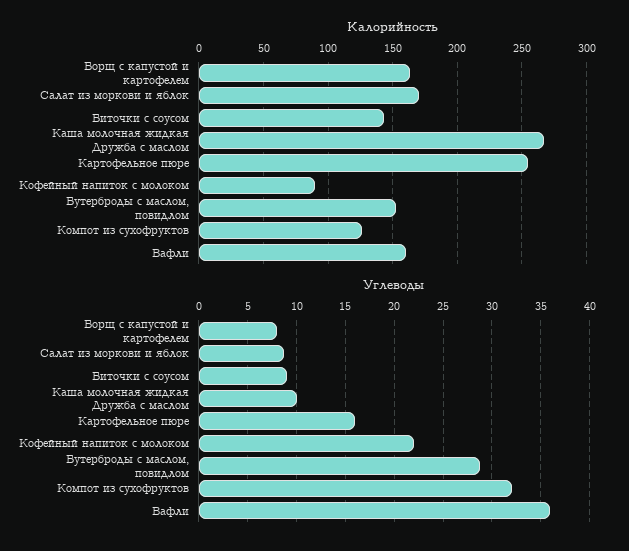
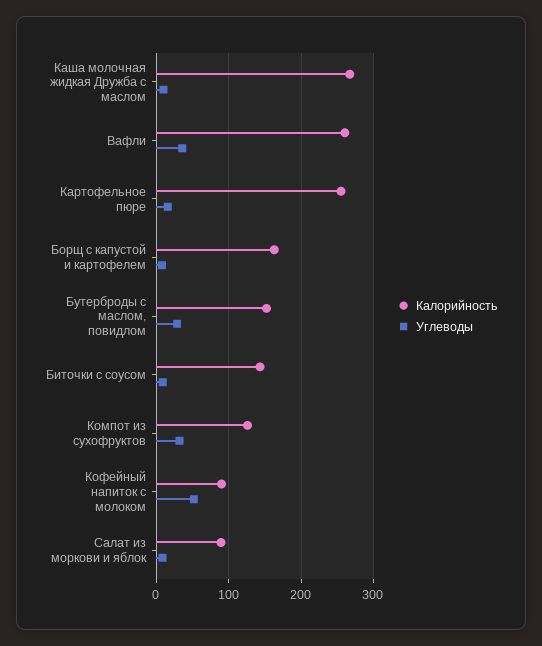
  {
    "Калорийность": {
      "Борщ с капустой и картофелем": 165,
-     "Салат из моркови и яблок": 170,
+     "Салат из моркови и яблок": 90,
      "Биточки с соусом": 145,
      "Каша молочная жидкая Дружба с маслом": 265,
      "Картофельное пюре": 255,
      "Кофейный напиток с молоком": 90,
      "Бутерброды с маслом, повидлом": 150,
      "Компот из сухофруктов": 125,
-     "Вафли": 160
+     "Вафли": 260
    },
    "Углеводы": {
      "Борщ с капустой и картофелем": 8,
      "Салат из моркови и яблок": 9,
      "Биточки с соусом": 9,
      "Каша молочная жидкая Дружба с маслом": 10,
      "Картофельное пюре": 16,
-     "Кофейный напиток с молоком": 22,
+     "Кофейный напиток с молоком": 50,
      "Бутерброды с маслом, повидлом": 29,
      "Компот из сухофруктов": 32,
      "Вафли": 36
    }
  }

